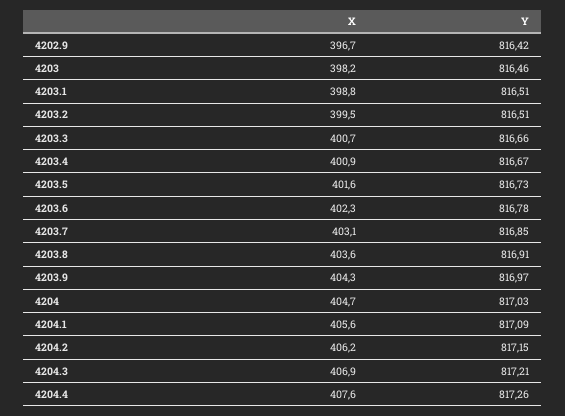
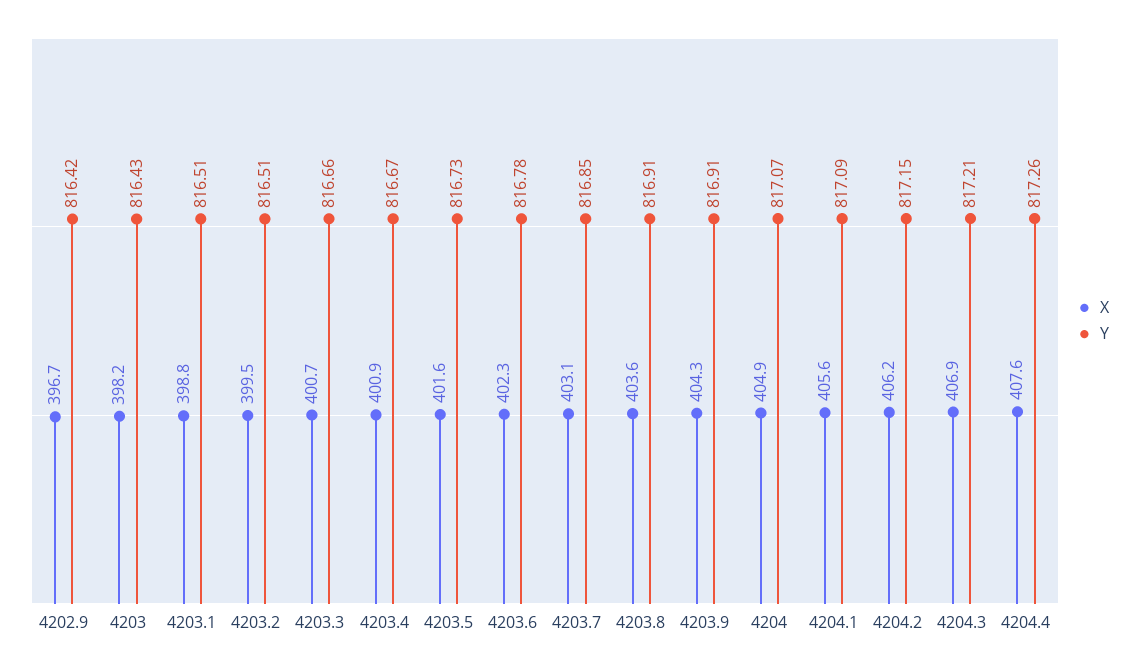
  {
    "X": {
      "4202.9": 396.7,
      "4203": 398.2,
      "4203.1": 398.8,
      "4203.2": 399.5,
      "4203.3": 400.7,
      "4203.4": 400.9,
      "4203.5": 401.6,
      "4203.6": 402.3,
      "4203.7": 403.1,
      "4203.8": 403.6,
      "4203.9": 404.3,
-     "4204": 404.7,
+     "4204": 404.9,
      "4204.1": 405.6,
      "4204.2": 406.2,
      "4204.3": 406.9,
      "4204.4": 407.6
    },
    "Y": {
      "4202.9": 816.42,
-     "4203": 816.46,
+     "4203": 816.43,
      "4203.1": 816.51,
      "4203.2": 816.51,
      "4203.3": 816.66,
      "4203.4": 816.67,
      "4203.5": 816.73,
      "4203.6": 816.78,
      "4203.7": 816.85,
      "4203.8": 816.91,
-     "4203.9": 816.97,
+     "4203.9": 816.91,
-     "4204": 817.03,
+     "4204": 817.07,
      "4204.1": 817.09,
      "4204.2": 817.15,
      "4204.3": 817.21,
      "4204.4": 817.26
    }
  }

